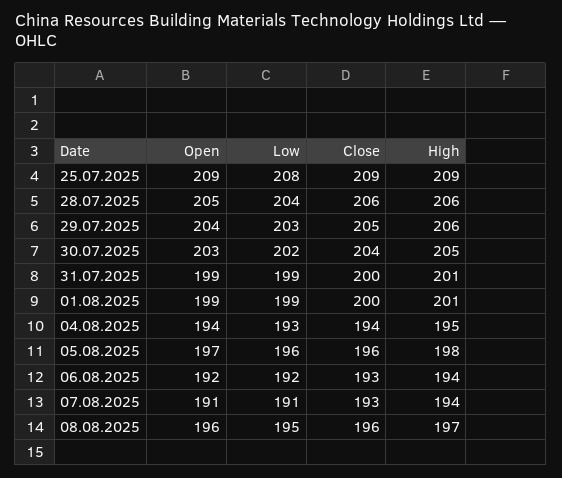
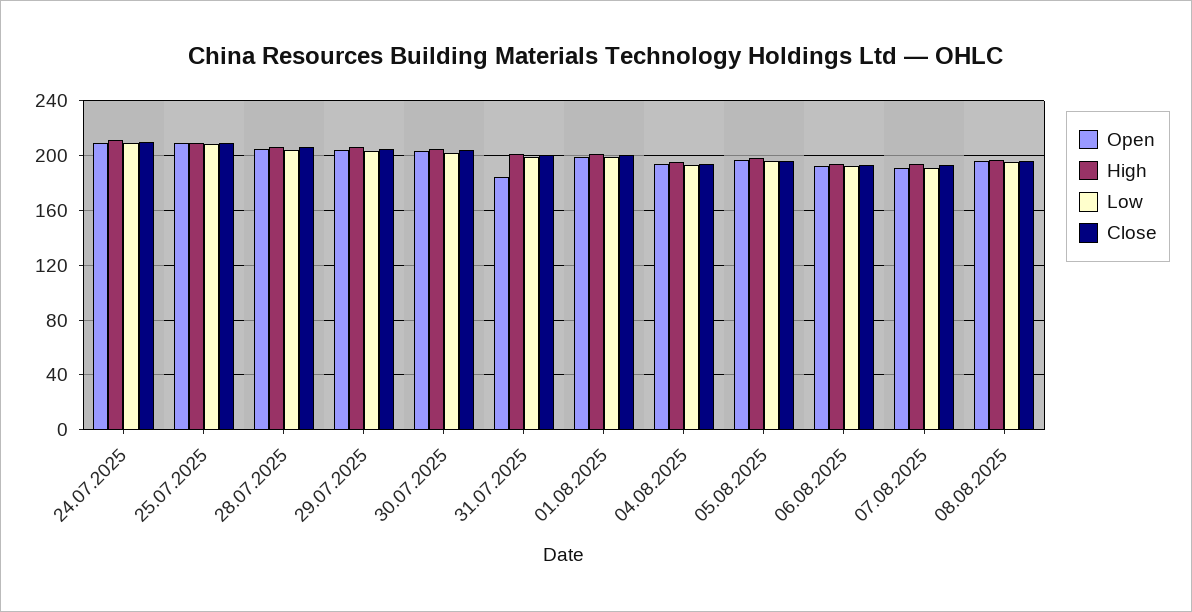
  {
    "Open": {
      "25.07.2025": 209,
      "28.07.2025": 205,
      "29.07.2025": 204,
      "30.07.2025": 203,
-     "31.07.2025": 199,
+     "31.07.2025": 185,
      "01.08.2025": 199,
      "04.08.2025": 194,
      "05.08.2025": 197,
      "06.08.2025": 192,
      "07.08.2025": 191,
-     "08.08.2025": 196
+     "08.08.2025": 196,
+     "24.07.2025": 210
    },
    "Low": {
      "25.07.2025": 208,
      "28.07.2025": 204,
      "29.07.2025": 203,
      "30.07.2025": 202,
      "31.07.2025": 199,
      "01.08.2025": 199,
      "04.08.2025": 193,
      "05.08.2025": 196,
      "06.08.2025": 192,
      "07.08.2025": 191,
-     "08.08.2025": 195
+     "08.08.2025": 195,
+     "24.07.2025": 210
    },
    "Close": {
      "25.07.2025": 209,
      "28.07.2025": 206,
      "29.07.2025": 205,
      "30.07.2025": 204,
      "31.07.2025": 200,
      "01.08.2025": 200,
      "04.08.2025": 194,
      "05.08.2025": 196,
      "06.08.2025": 193,
      "07.08.2025": 193,
-     "08.08.2025": 196
+     "08.08.2025": 196,
+     "24.07.2025": 210
    },
    "High": {
      "25.07.2025": 209,
      "28.07.2025": 206,
      "29.07.2025": 206,
      "30.07.2025": 205,
      "31.07.2025": 201,
      "01.08.2025": 201,
      "04.08.2025": 195,
      "05.08.2025": 198,
      "06.08.2025": 194,
      "07.08.2025": 194,
-     "08.08.2025": 197
+     "08.08.2025": 197,
+     "24.07.2025": 210
    }
  }

